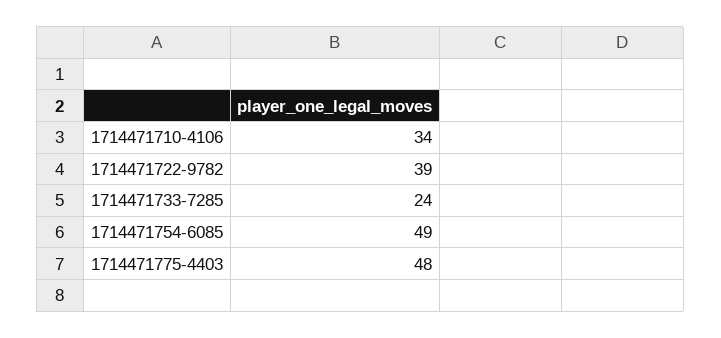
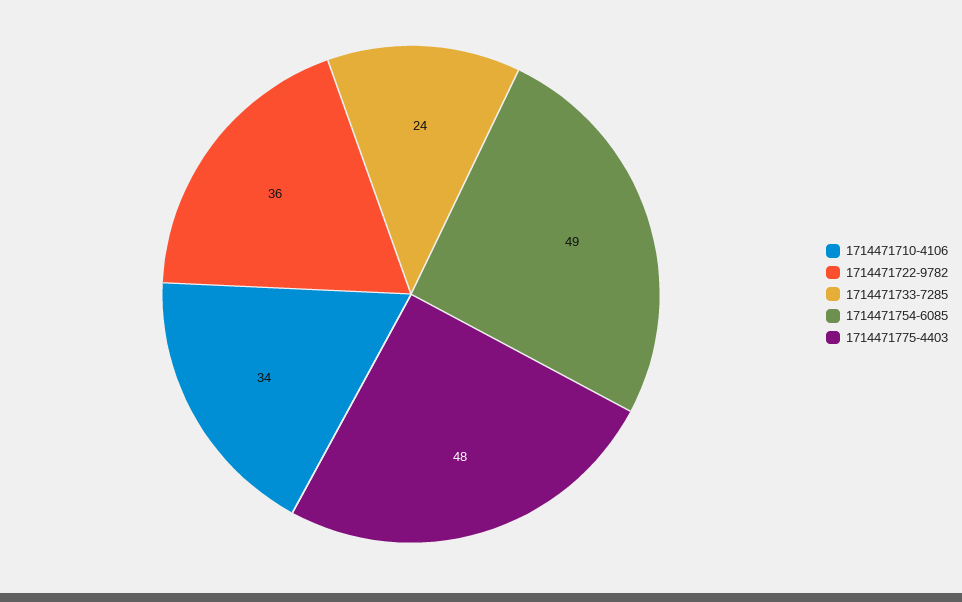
  {
    "1714471710-4106": 34,
-   "1714471722-9782": 39,
+   "1714471722-9782": 36,
    "1714471733-7285": 24,
    "1714471754-6085": 49,
    "1714471775-4403": 48
  }

